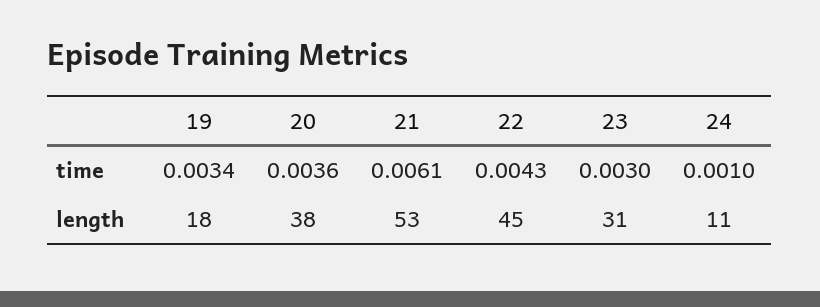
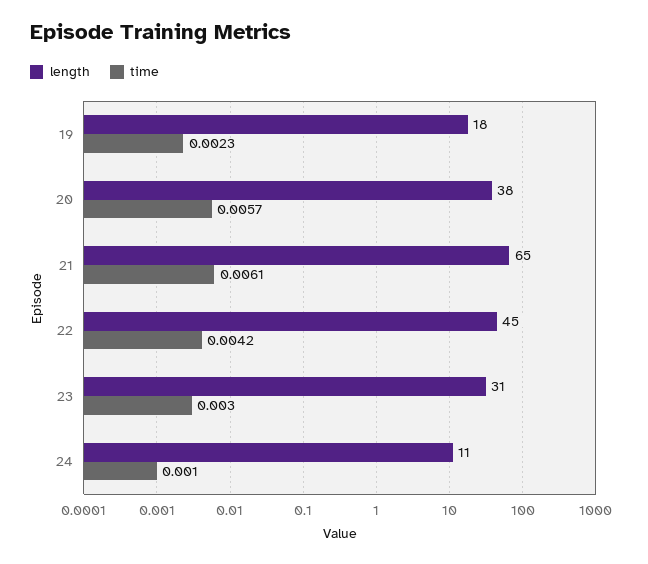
  {
    "time": {
-     "19": 0.0034,
+     "19": 0.0023,
-     "20": 0.0036,
+     "20": 0.0057,
      "21": 0.0061,
-     "22": 0.0043,
+     "22": 0.0042,
      "23": 0.003,
      "24": 0.001
    },
    "length": {
      "19": 18,
      "20": 38,
-     "21": 53,
+     "21": 65,
      "22": 45,
      "23": 31,
      "24": 11
    }
  }

